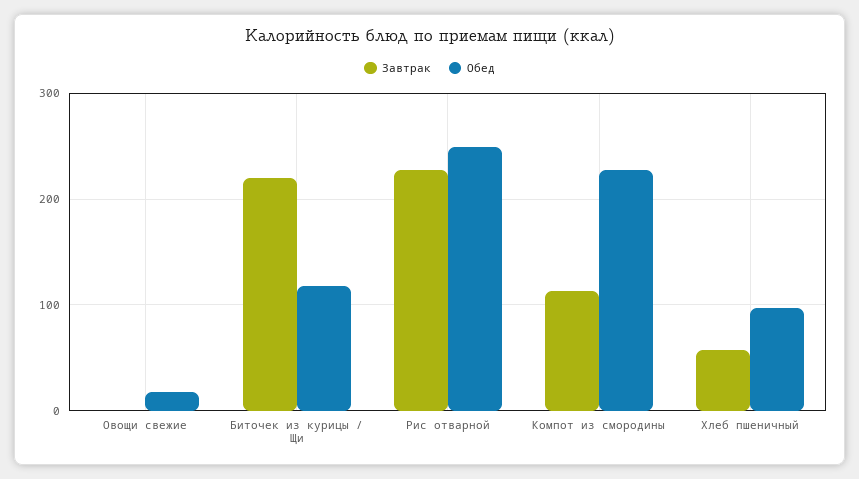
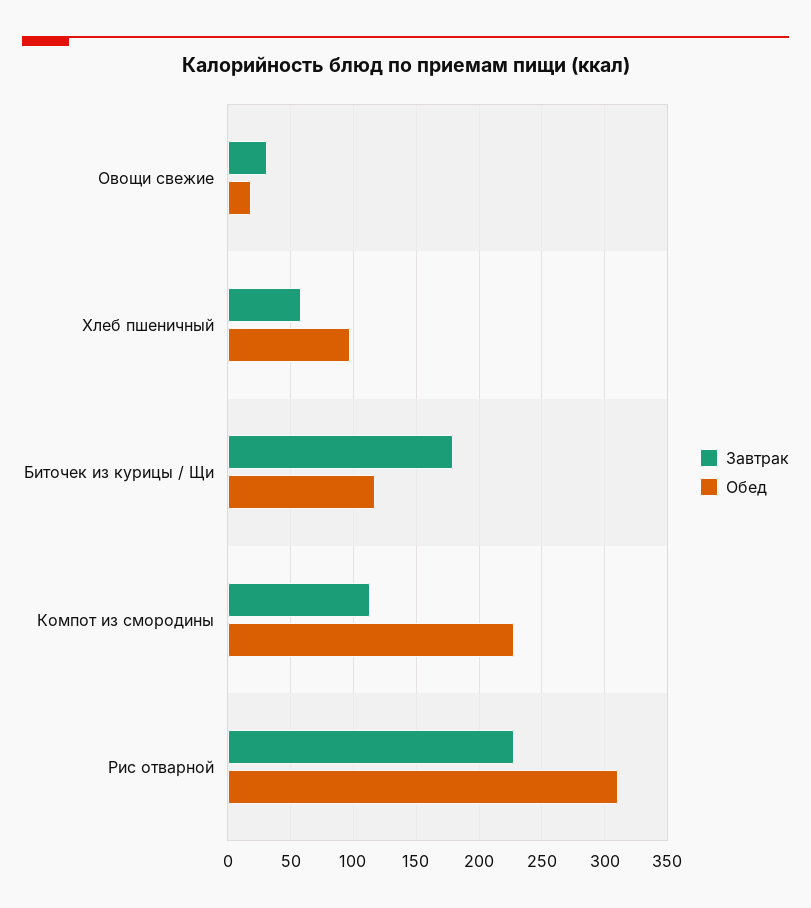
  {
    "Завтрак": {
-     "Овощи свежие": 0,
+     "Овощи свежие": 30,
-     "Биточек из курицы / Щи": 220,
+     "Биточек из курицы / Щи": 180,
      "Рис отварной": 230,
      "Компот из смородины": 115,
      "Хлеб пшеничный": 60
    },
    "Обед": {
      "Овощи свежие": 20,
      "Биточек из курицы / Щи": 120,
-     "Рис отварной": 250,
+     "Рис отварной": 310,
      "Компот из смородины": 230,
      "Хлеб пшеничный": 95
    }
  }

